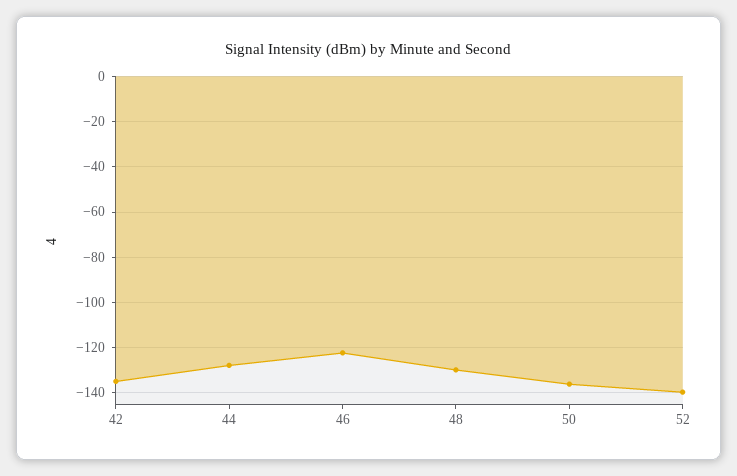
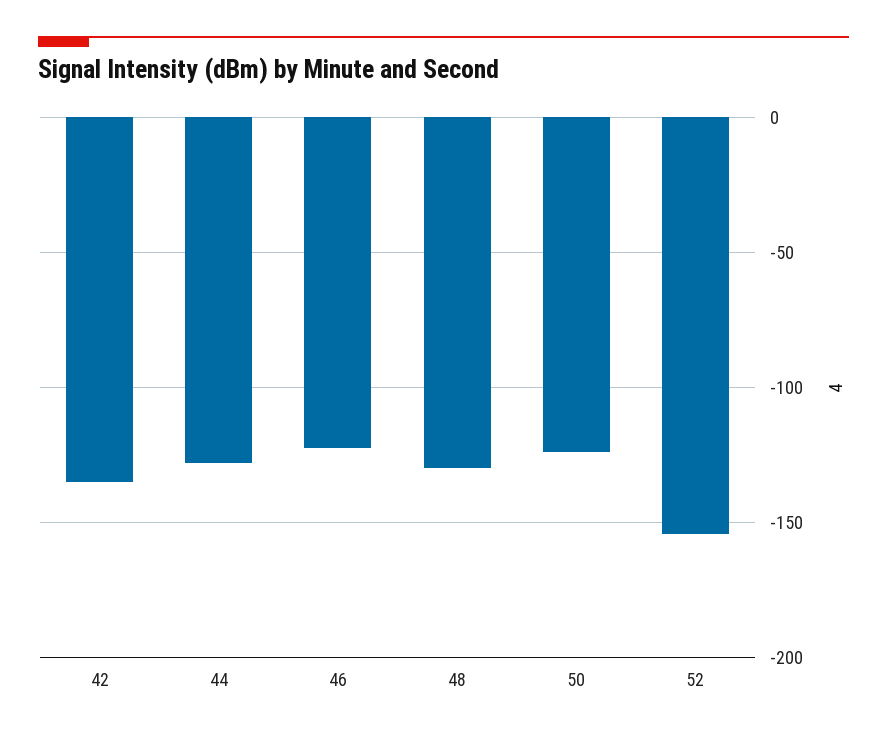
  {
    "42": -135,
    "44": -130,
    "46": -120,
    "48": -130,
-   "50": -135,
+   "50": -125,
-   "52": -140
+   "52": -155
  }

